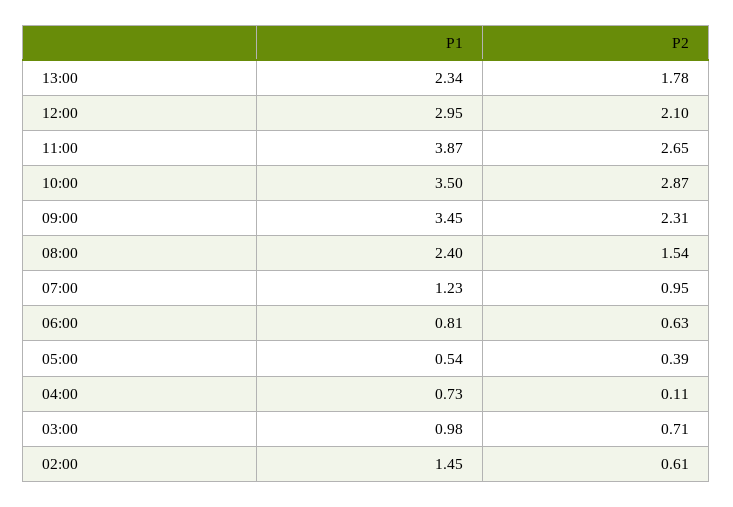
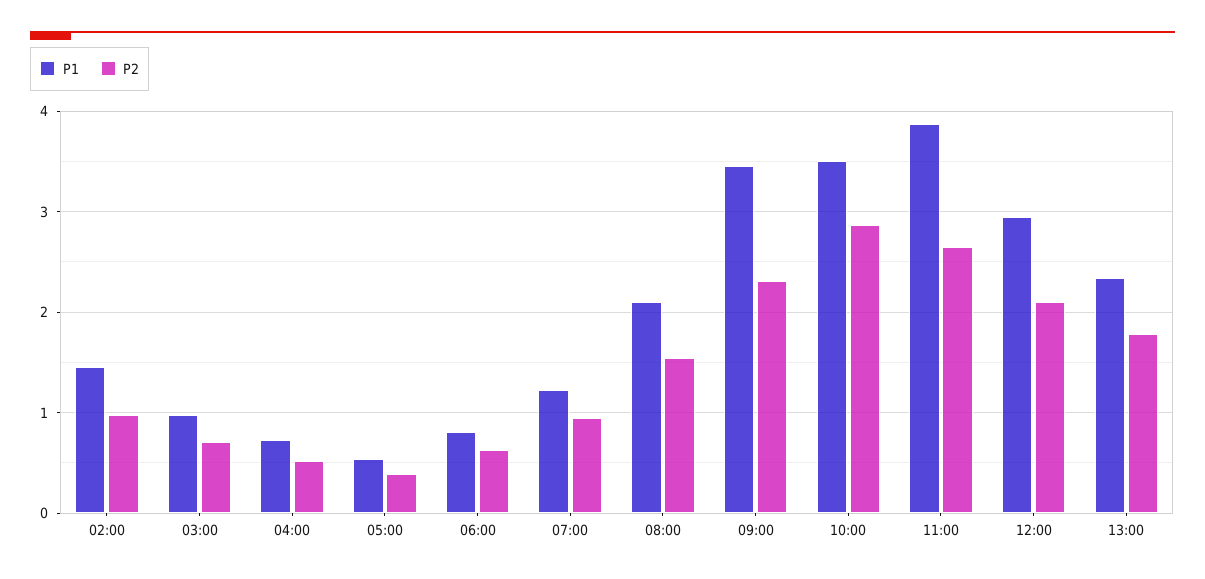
  {
    "P1": {
      "13:00": 2.34,
      "12:00": 2.95,
      "11:00": 3.87,
      "10:00": 3.5,
      "09:00": 3.45,
-     "08:00": 2.4,
+     "08:00": 2.1,
      "07:00": 1.23,
      "06:00": 0.81,
      "05:00": 0.54,
      "04:00": 0.73,
      "03:00": 0.98,
      "02:00": 1.45
    },
    "P2": {
      "13:00": 1.78,
      "12:00": 2.1,
      "11:00": 2.65,
      "10:00": 2.87,
      "09:00": 2.31,
      "08:00": 1.54,
      "07:00": 0.95,
      "06:00": 0.63,
      "05:00": 0.39,
-     "04:00": 0.11,
+     "04:00": 0.5,
      "03:00": 0.71,
-     "02:00": 0.61
+     "02:00": 1
    }
  }

